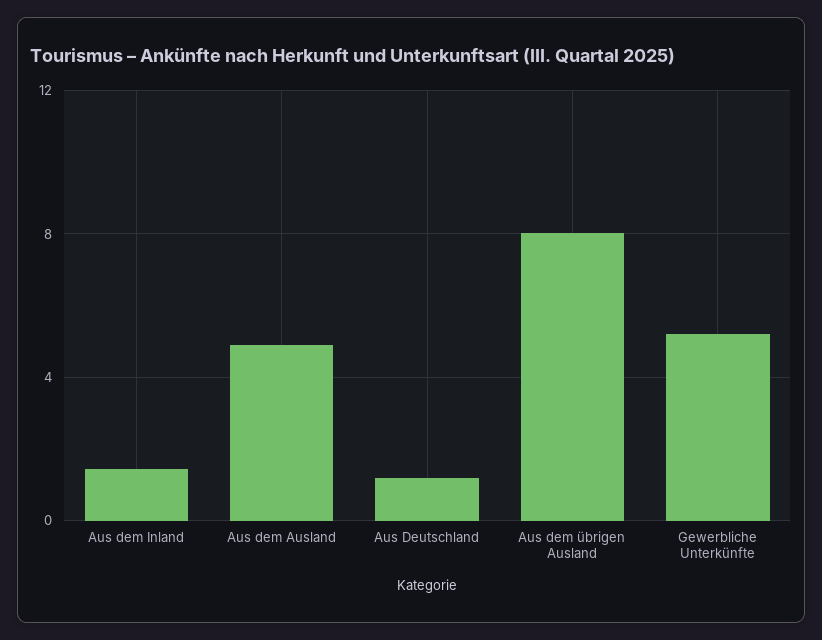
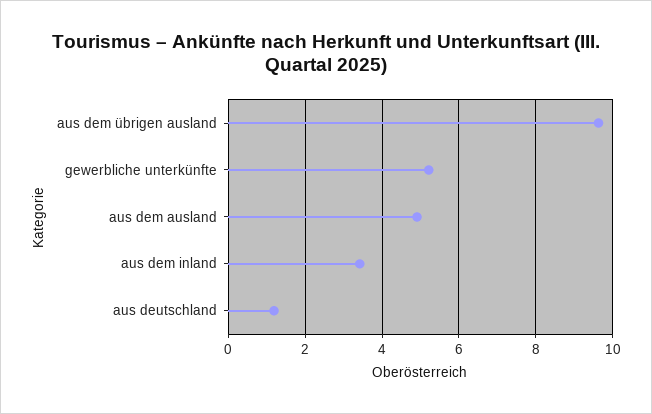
  {
-   "Aus dem Inland": 1.5,
+   "Aus dem Inland": 3.4,
    "Aus dem Ausland": 5,
    "Aus Deutschland": 1.2,
-   "Aus dem übrigen Ausland": 8,
+   "Aus dem übrigen Ausland": 9.6,
    "Gewerbliche Unterkünfte": 5.2
  }

